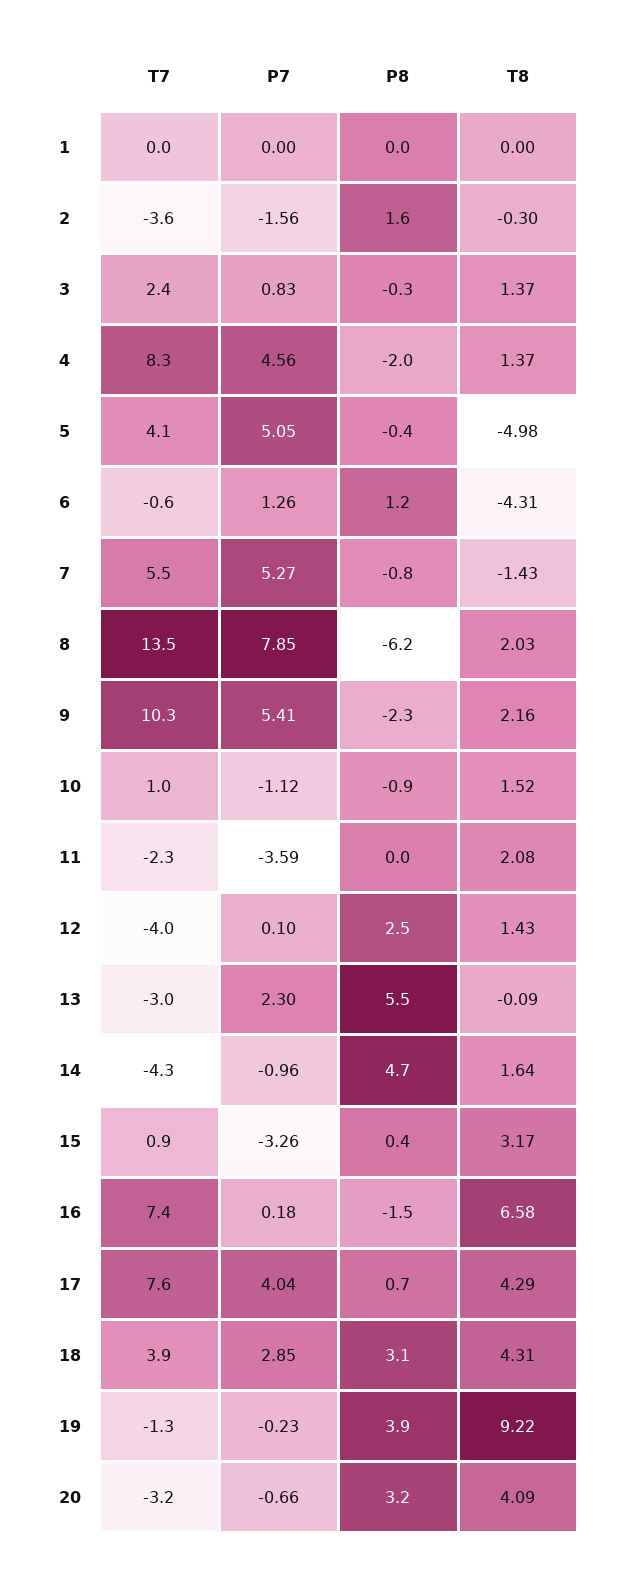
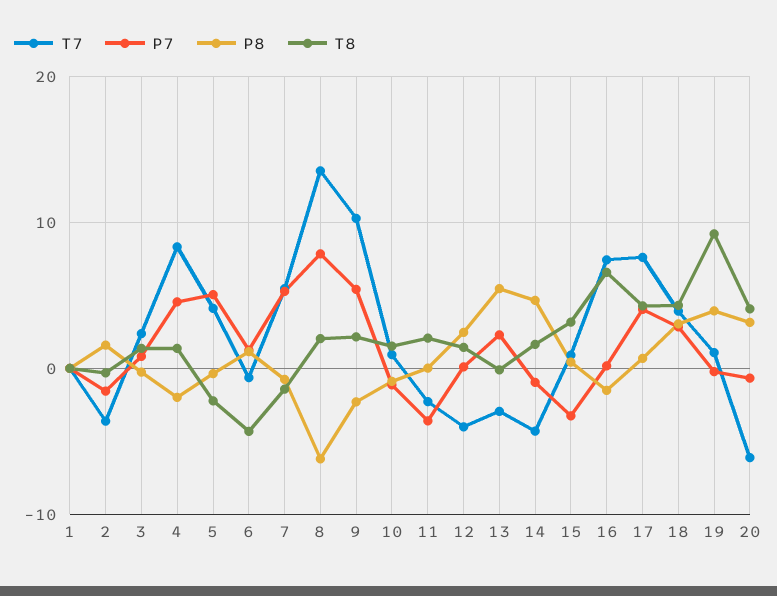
  {
    "T7": {
      "1": 0,
      "2": -3.6,
      "3": 2.4,
      "4": 8.3,
      "5": 4.1,
      "6": -0.6,
      "7": 5.5,
      "8": 13.5,
      "9": 10.3,
      "10": 1,
      "11": -2.3,
      "12": -4,
      "13": -3,
      "14": -4.3,
      "15": 0.9,
      "16": 7.4,
      "17": 7.6,
      "18": 3.9,
-     "19": -1.3,
+     "19": 1,
-     "20": -3.2
+     "20": -6
    },
    "P7": {
      "1": 0,
      "2": -1.56,
      "3": 0.83,
      "4": 4.56,
      "5": 5.05,
      "6": 1.26,
      "7": 5.27,
      "8": 7.85,
      "9": 5.41,
      "10": -1.12,
      "11": -3.59,
      "12": 0.1,
      "13": 2.3,
      "14": -0.96,
      "15": -3.26,
      "16": 0.18,
      "17": 4.04,
      "18": 2.85,
      "19": -0.23,
      "20": -0.66
    },
    "P8": {
      "1": 0,
      "2": 1.6,
      "3": -0.3,
      "4": -2,
      "5": -0.4,
      "6": 1.2,
      "7": -0.8,
      "8": -6.2,
      "9": -2.3,
      "10": -0.9,
      "11": 0,
      "12": 2.5,
      "13": 5.5,
      "14": 4.7,
      "15": 0.4,
      "16": -1.5,
      "17": 0.7,
      "18": 3.1,
      "19": 3.9,
      "20": 3.2
    },
    "T8": {
      "1": 0,
      "2": -0.3,
      "3": 1.37,
      "4": 1.37,
-     "5": -4.98,
+     "5": -2,
      "6": -4.31,
      "7": -1.43,
      "8": 2.03,
      "9": 2.16,
      "10": 1.52,
      "11": 2.08,
      "12": 1.43,
      "13": -0.09,
      "14": 1.64,
      "15": 3.17,
      "16": 6.58,
      "17": 4.29,
      "18": 4.31,
      "19": 9.22,
      "20": 4.09
    }
  }

